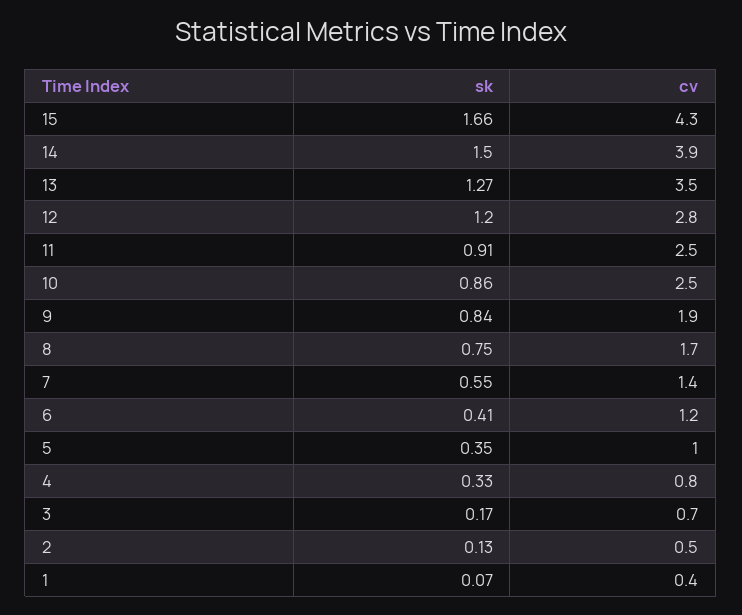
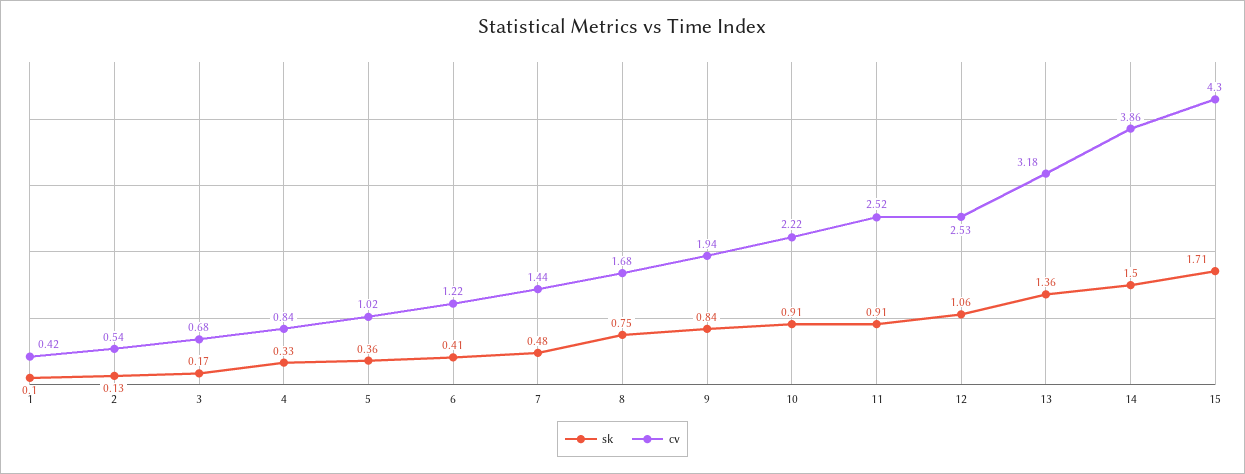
  {
    "sk": {
-     "15": 1.66,
+     "15": 1.71,
      "14": 1.5,
-     "13": 1.27,
+     "13": 1.36,
-     "12": 1.2,
+     "12": 1.06,
      "11": 0.91,
-     "10": 0.86,
+     "10": 0.91,
      "9": 0.84,
      "8": 0.75,
-     "7": 0.55,
+     "7": 0.48,
      "6": 0.41,
-     "5": 0.35,
+     "5": 0.36,
      "4": 0.33,
      "3": 0.17,
      "2": 0.13,
-     "1": 0.07
+     "1": 0.1
    },
    "cv": {
      "15": 4.3,
      "14": 3.86,
-     "13": 3.5,
+     "13": 3.18,
-     "12": 2.8,
+     "12": 2.53,
      "11": 2.52,
-     "10": 2.5,
+     "10": 2.22,
      "9": 1.94,
      "8": 1.68,
      "7": 1.44,
      "6": 1.22,
      "5": 1.02,
      "4": 0.84,
      "3": 0.68,
      "2": 0.54,
      "1": 0.42
    }
  }

